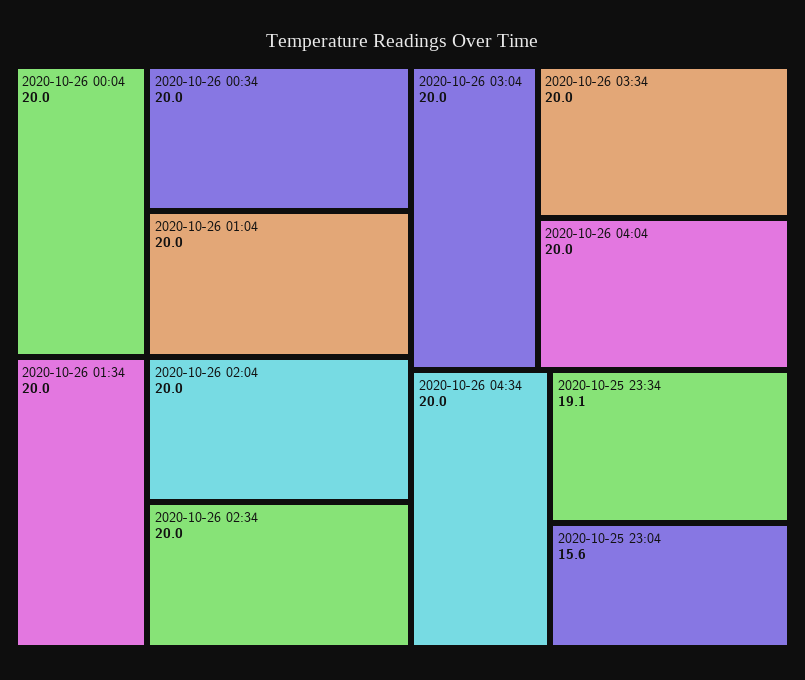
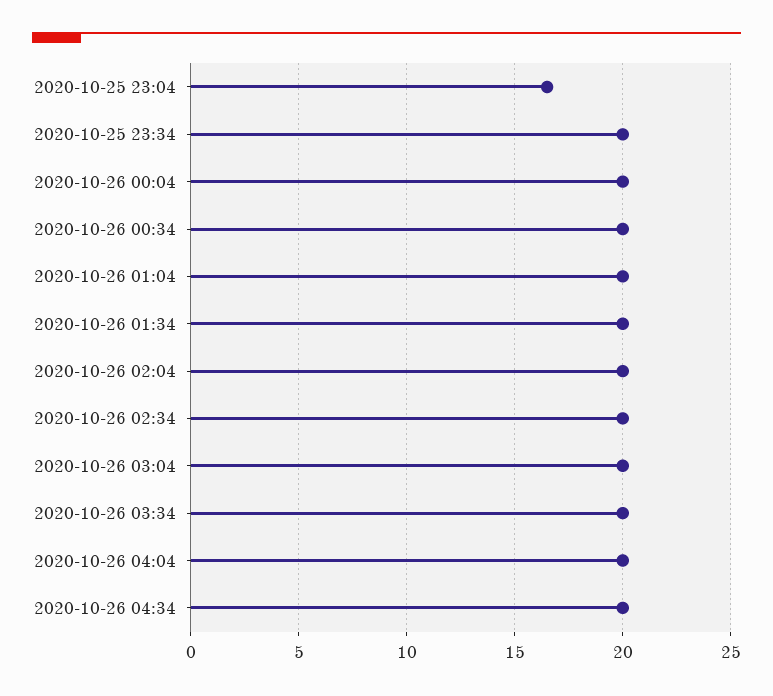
  {
    "2020-10-26 00:04": 20,
    "2020-10-26 00:34": 20,
    "2020-10-26 01:04": 20,
    "2020-10-26 01:34": 20,
    "2020-10-26 02:04": 20,
    "2020-10-26 02:34": 20,
    "2020-10-26 03:04": 20,
    "2020-10-26 03:34": 20,
    "2020-10-26 04:04": 20,
    "2020-10-26 04:34": 20,
-   "2020-10-25 23:34": 19.1,
+   "2020-10-25 23:34": 20,
-   "2020-10-25 23:04": 15.6
+   "2020-10-25 23:04": 16.5
  }

